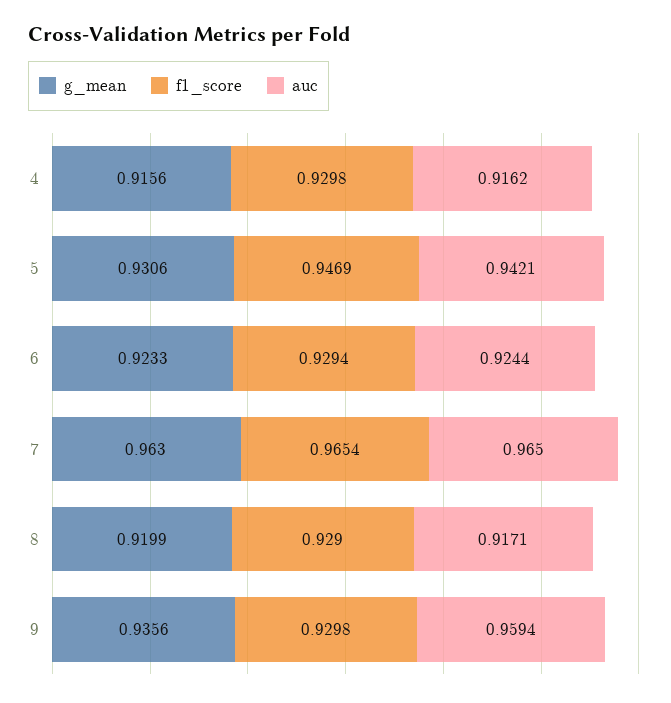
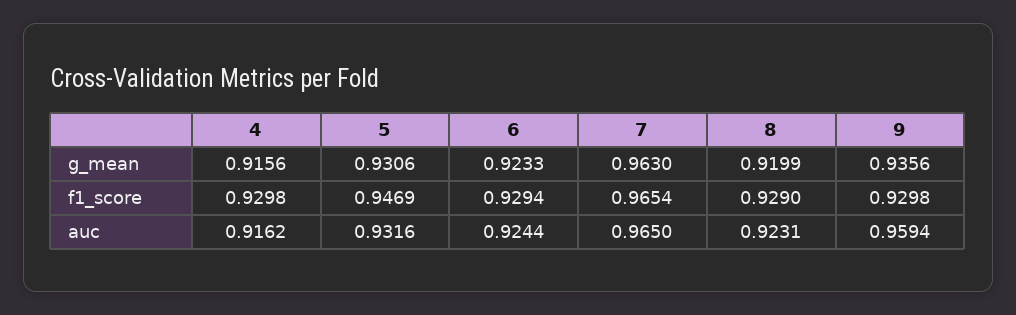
  {
    "g_mean": {
      "4": 0.9156,
      "5": 0.9306,
      "6": 0.9233,
      "7": 0.963,
      "8": 0.9199,
      "9": 0.9356
    },
    "f1_score": {
      "4": 0.9298,
      "5": 0.9469,
      "6": 0.9294,
      "7": 0.9654,
      "8": 0.929,
      "9": 0.9298
    },
    "auc": {
      "4": 0.9162,
-     "5": 0.9421,
+     "5": 0.9316,
      "6": 0.9244,
      "7": 0.965,
-     "8": 0.9171,
+     "8": 0.9231,
      "9": 0.9594
    }
  }

